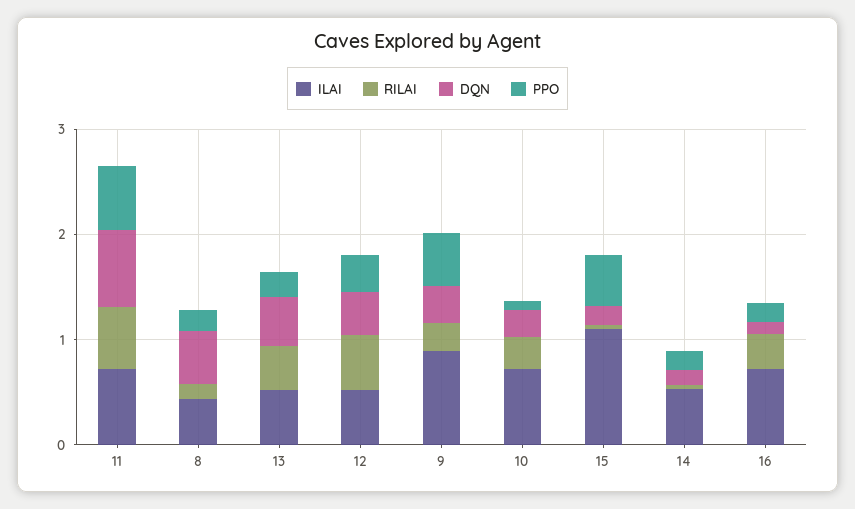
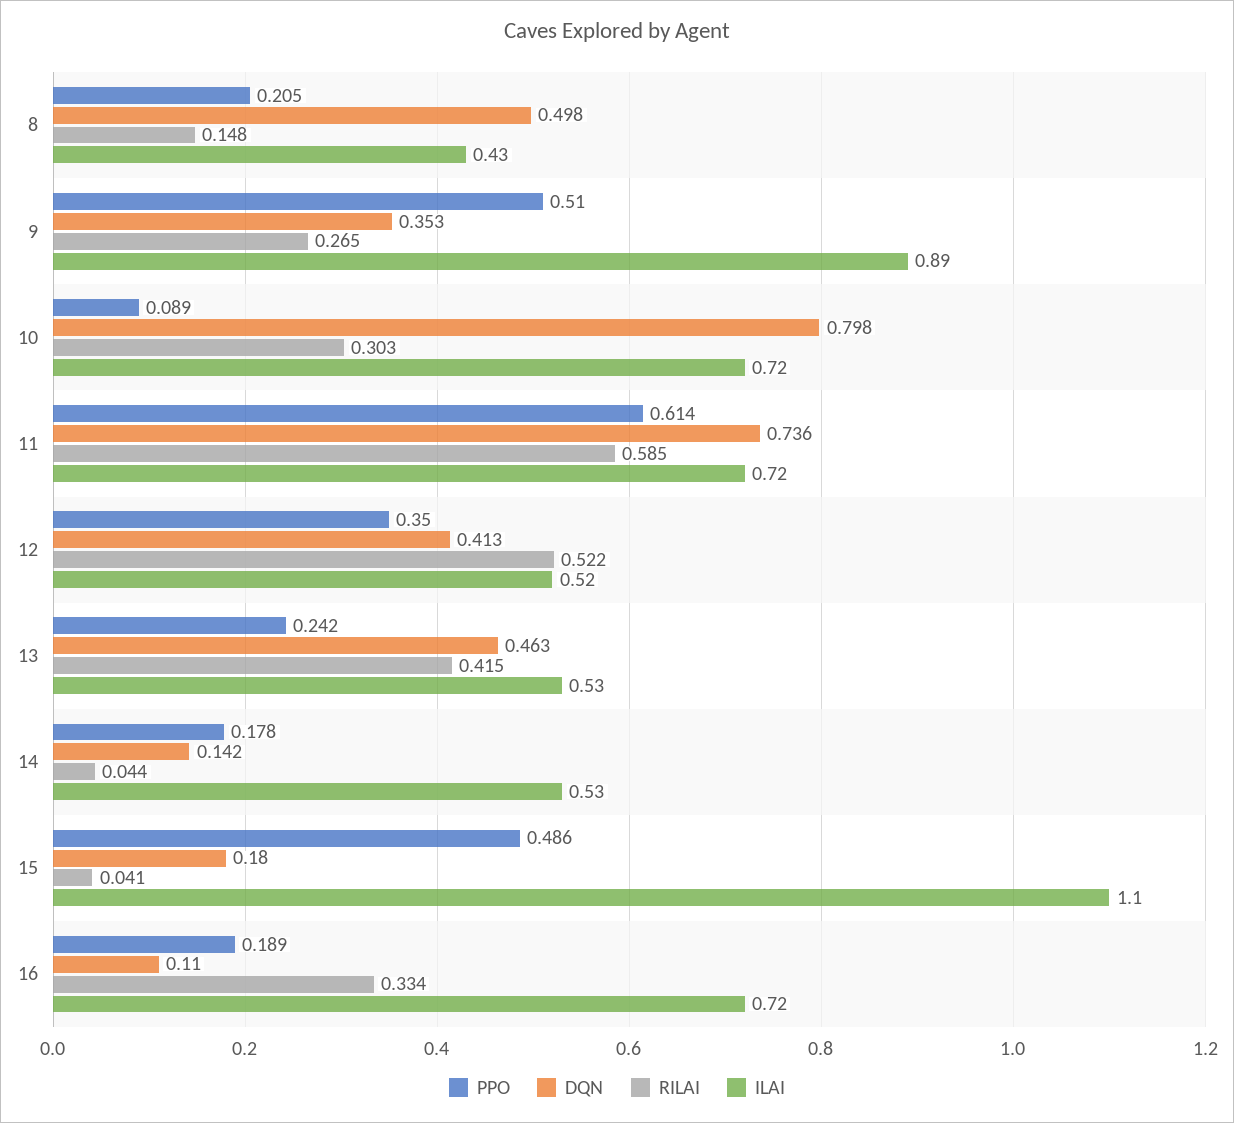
  {
    "ILAI": {
      "11": 0.72,
      "8": 0.43,
      "13": 0.53,
      "12": 0.52,
      "9": 0.89,
      "10": 0.72,
      "15": 1.1,
      "14": 0.53,
      "16": 0.72
    },
    "RILAI": {
      "11": 0.585,
      "8": 0.148,
      "13": 0.415,
      "12": 0.522,
      "9": 0.265,
      "10": 0.303,
      "15": 0.041,
      "14": 0.044,
      "16": 0.334
    },
    "DQN": {
      "11": 0.736,
      "8": 0.498,
      "13": 0.463,
      "12": 0.413,
      "9": 0.353,
-     "10": 0.2,
+     "10": 0.798,
      "15": 0.18,
      "14": 0.142,
      "16": 0.11
    },
    "PPO": {
      "11": 0.614,
      "8": 0.205,
      "13": 0.242,
      "12": 0.35,
      "9": 0.51,
      "10": 0.089,
      "15": 0.486,
      "14": 0.178,
      "16": 0.189
    }
  }

